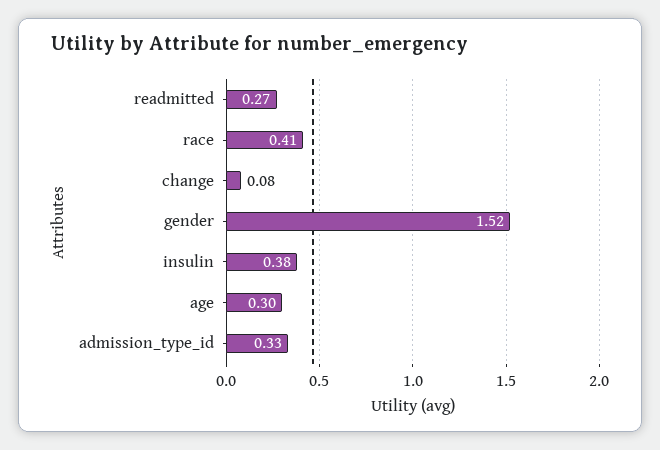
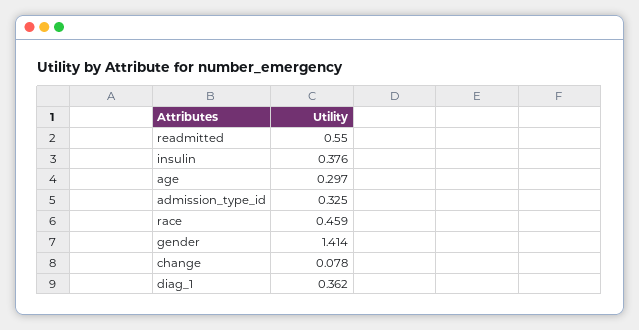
  {
-   "readmitted": 0.27,
+   "readmitted": 0.55,
-   "race": 0.41,
+   "race": 0.459,
    "change": 0.078,
-   "gender": 1.52,
+   "gender": 1.414,
    "insulin": 0.376,
    "age": 0.297,
-   "admission_type_id": 0.325
+   "admission_type_id": 0.325,
+   "diag_1": 0.362
  }

